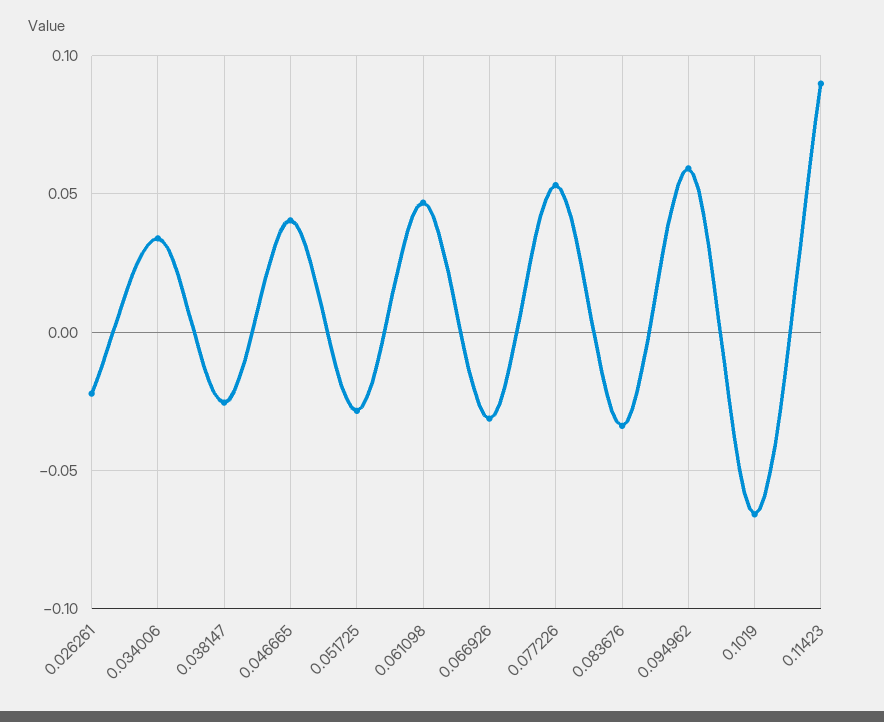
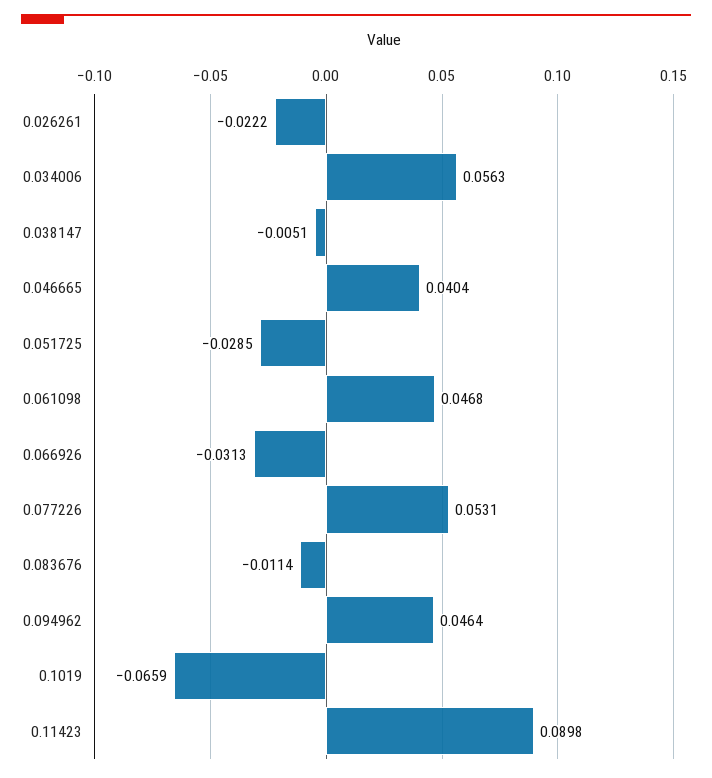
  {
    "0.026261": -0.0222,
-   "0.034006": 0.035,
+   "0.034006": 0.0563,
-   "0.038147": -0.025,
+   "0.038147": -0.0051,
    "0.046665": 0.0404,
    "0.051725": -0.0285,
    "0.061098": 0.0468,
    "0.066926": -0.0313,
    "0.077226": 0.0531,
-   "0.083676": -0.035,
+   "0.083676": -0.0114,
-   "0.094962": 0.06,
+   "0.094962": 0.0464,
    "0.1019": -0.0659,
    "0.11423": 0.0898
  }

